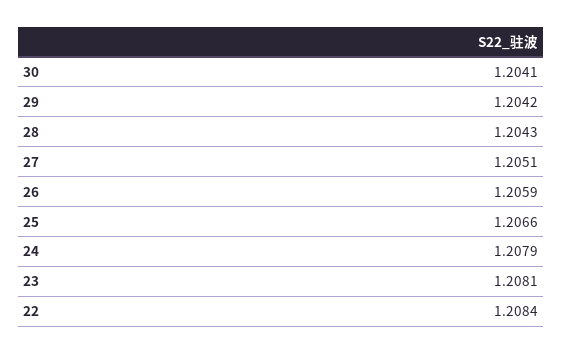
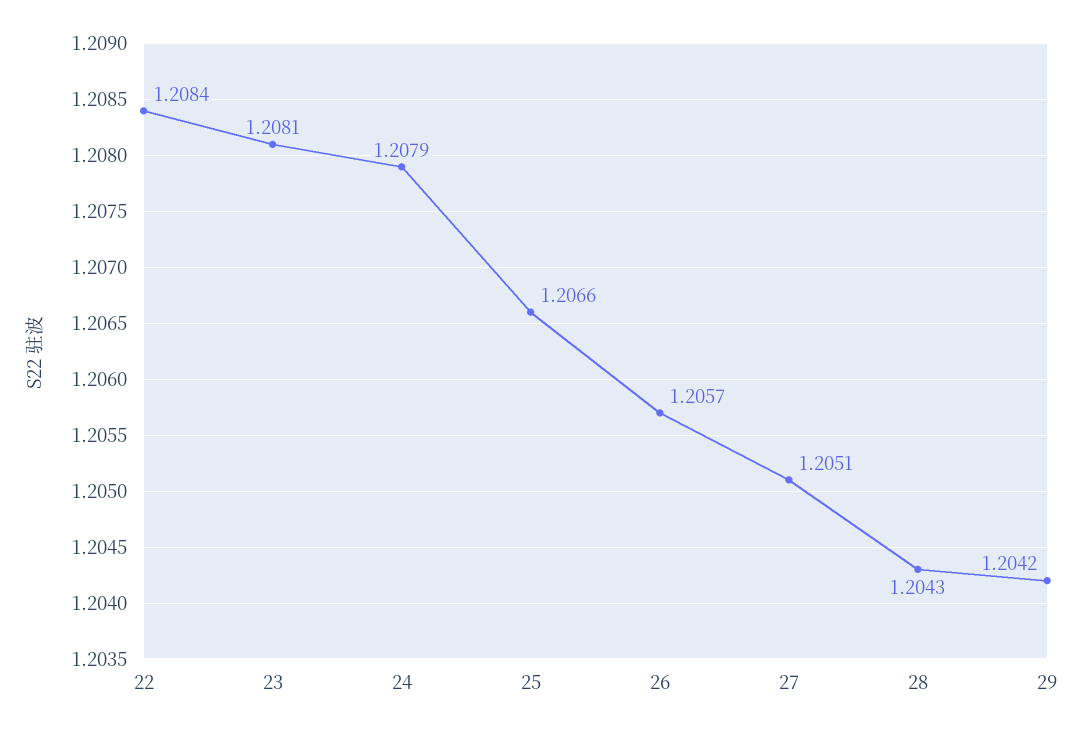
  {
-   "30": 1.2041,
    "29": 1.2042,
    "28": 1.2043,
    "27": 1.2051,
-   "26": 1.2059,
+   "26": 1.2057,
    "25": 1.2066,
    "24": 1.2079,
    "23": 1.2081,
    "22": 1.2084
  }

